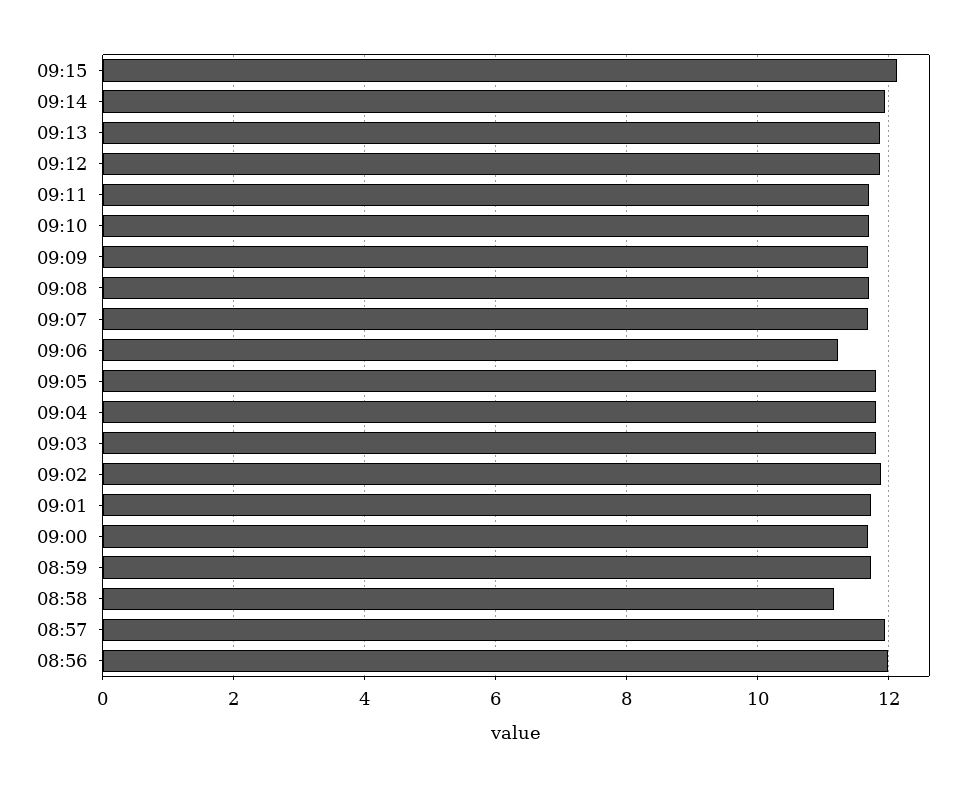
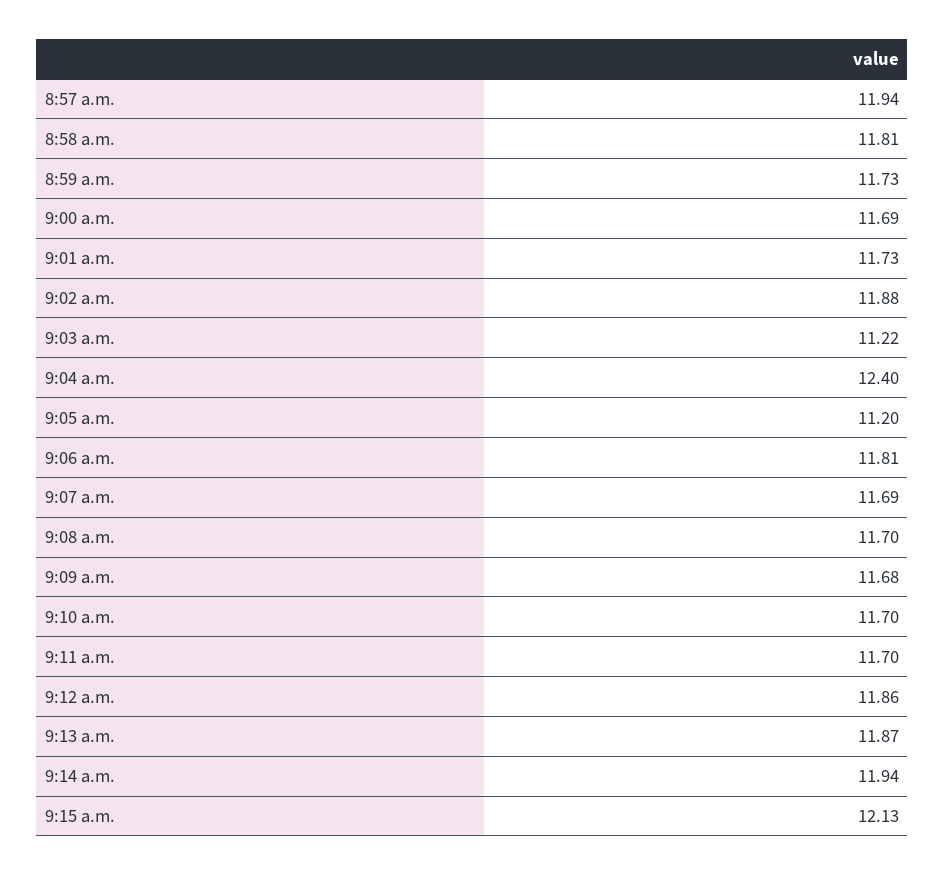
  {
    "09:15": 12.13,
    "09:14": 11.94,
    "09:13": 11.87,
    "09:12": 11.86,
    "09:11": 11.7,
    "09:10": 11.7,
    "09:09": 11.68,
    "09:08": 11.7,
    "09:07": 11.69,
-   "09:06": 11.2,
+   "09:06": 11.81,
-   "09:05": 11.8,
+   "09:05": 11.2,
-   "09:04": 11.8,
+   "09:04": 12.4,
-   "09:03": 11.8,
+   "09:03": 11.22,
    "09:02": 11.88,
    "09:01": 11.73,
    "09:00": 11.69,
    "08:59": 11.73,
-   "08:58": 11.2,
+   "08:58": 11.81,
-   "08:57": 11.94,
+   "08:57": 11.94
-   "08:56": 12
  }

